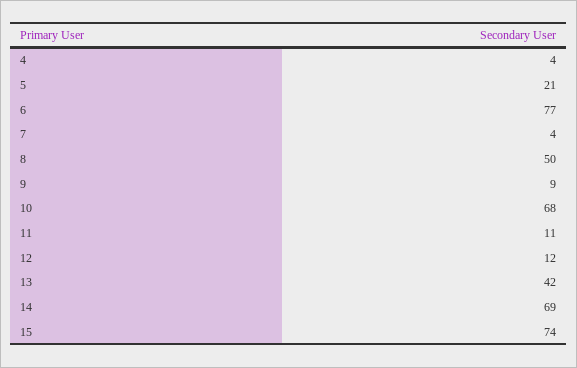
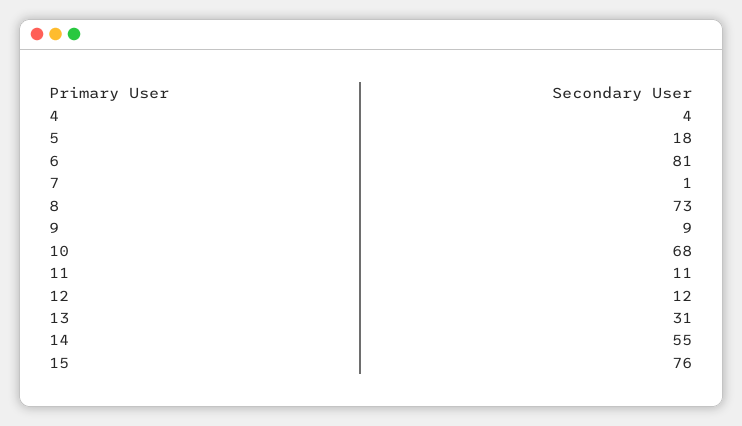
  {
    "4": 4,
-   "5": 21,
+   "5": 18,
-   "6": 77,
+   "6": 81,
-   "7": 4,
+   "7": 1,
-   "8": 50,
+   "8": 73,
    "9": 9,
    "10": 68,
    "11": 11,
    "12": 12,
-   "13": 42,
+   "13": 31,
-   "14": 69,
+   "14": 55,
-   "15": 74
+   "15": 76
  }

